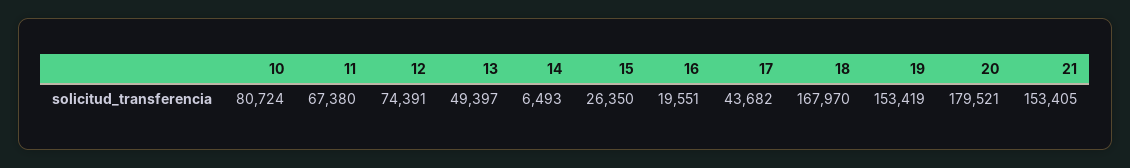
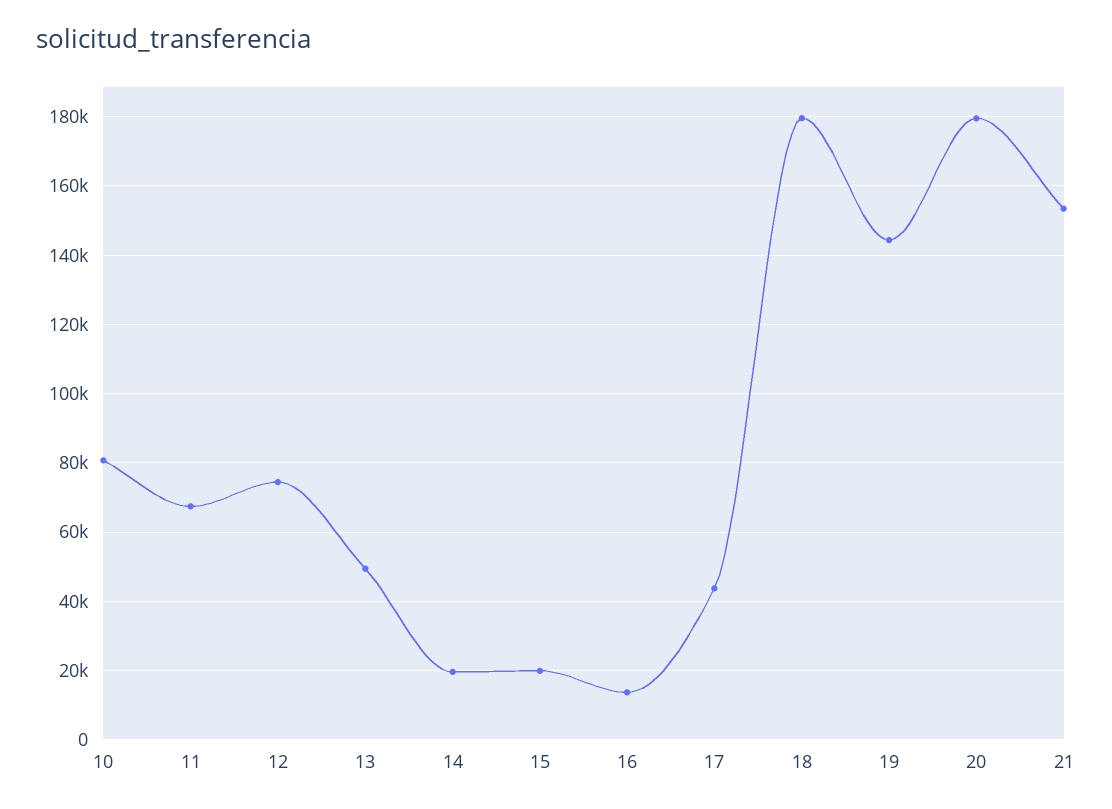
  {
    "10": 80724,
    "11": 67380,
    "12": 74391,
    "13": 49397,
-   "14": 6493,
+   "14": 20000,
-   "15": 26350,
+   "15": 20000,
-   "16": 19551,
+   "16": 14000,
    "17": 43682,
-   "18": 167970,
+   "18": 180000,
-   "19": 153419,
+   "19": 144000,
    "20": 179521,
    "21": 153405
  }

